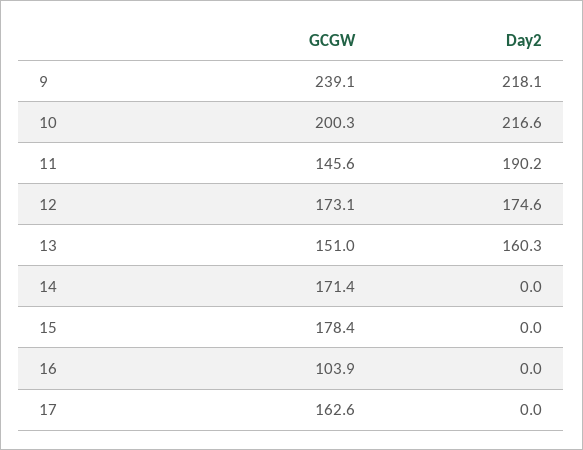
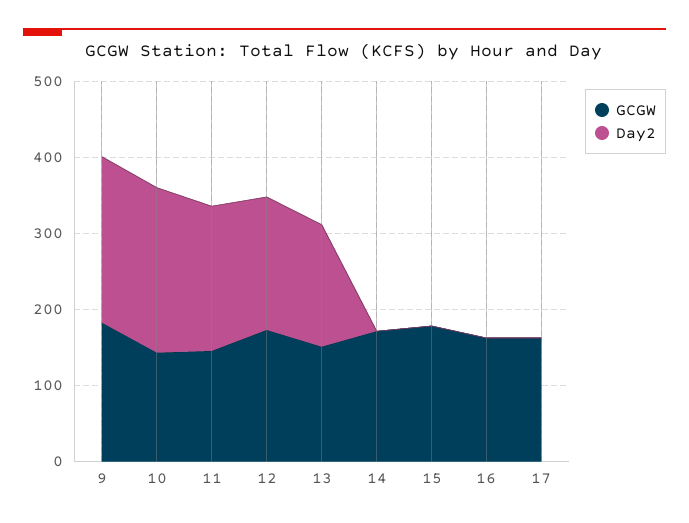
  {
    "GCGW": {
-     "9": 239.1,
+     "9": 180,
-     "10": 200.3,
+     "10": 140,
      "11": 145.6,
      "12": 173.1,
      "13": 151,
      "14": 171.4,
      "15": 178.4,
-     "16": 103.9,
+     "16": 160,
      "17": 162.6
    },
    "Day2": {
      "9": 218.1,
      "10": 216.6,
      "11": 190.2,
      "12": 174.6,
      "13": 160.3,
      "14": 0,
      "15": 0,
      "16": 0,
      "17": 0
    }
  }

